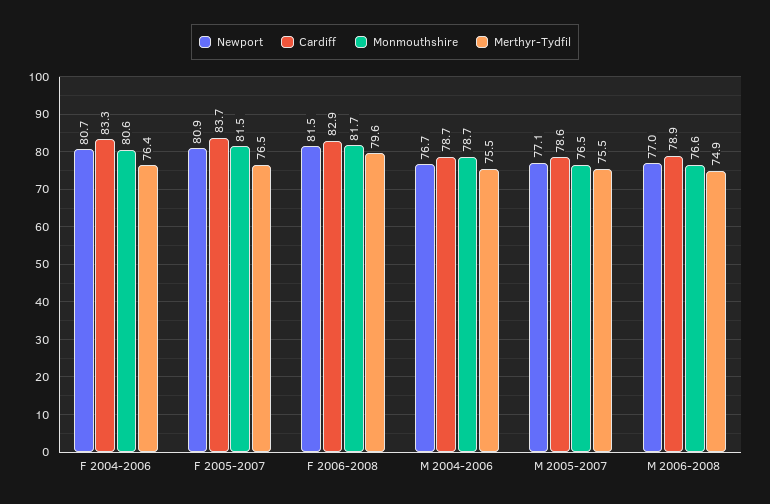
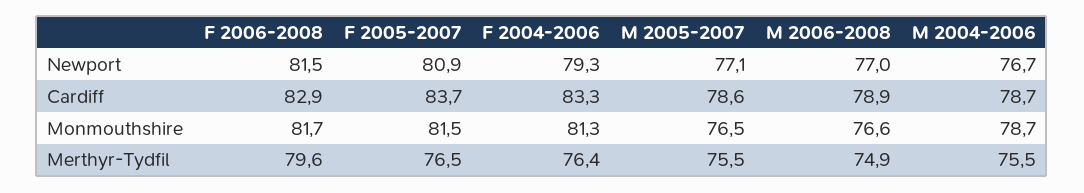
  {
    "Newport": {
-     "F 2004-2006": 80.7,
+     "F 2004-2006": 79.3,
      "F 2005-2007": 80.9,
      "F 2006-2008": 81.5,
      "M 2004-2006": 76.7,
      "M 2005-2007": 77.1,
      "M 2006-2008": 77
    },
    "Cardiff": {
      "F 2004-2006": 83.3,
      "F 2005-2007": 83.7,
      "F 2006-2008": 82.9,
      "M 2004-2006": 78.7,
      "M 2005-2007": 78.6,
      "M 2006-2008": 78.9
    },
    "Monmouthshire": {
-     "F 2004-2006": 80.6,
+     "F 2004-2006": 81.3,
      "F 2005-2007": 81.5,
      "F 2006-2008": 81.7,
      "M 2004-2006": 78.7,
      "M 2005-2007": 76.5,
      "M 2006-2008": 76.6
    },
    "Merthyr-Tydfil": {
      "F 2004-2006": 76.4,
      "F 2005-2007": 76.5,
      "F 2006-2008": 79.6,
      "M 2004-2006": 75.5,
      "M 2005-2007": 75.5,
      "M 2006-2008": 74.9
    }
  }

